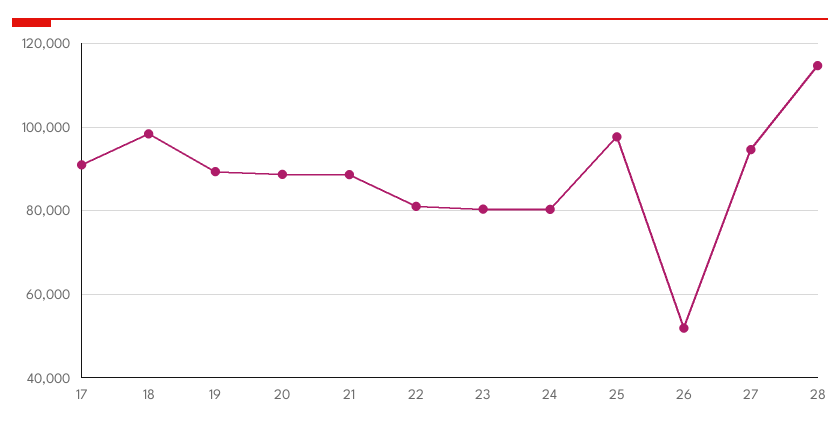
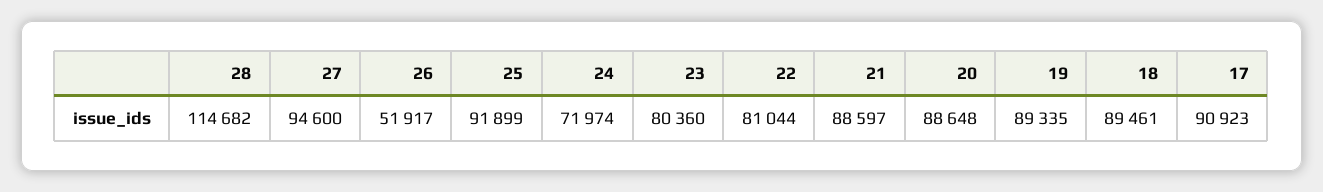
  {
    "17": 90923,
-   "18": 98000,
+   "18": 89461,
    "19": 89335,
    "20": 88648,
    "21": 88597,
    "22": 81044,
    "23": 80360,
-   "24": 80000,
+   "24": 71974,
-   "25": 98000,
+   "25": 91899,
    "26": 51917,
    "27": 94600,
    "28": 114682
  }

